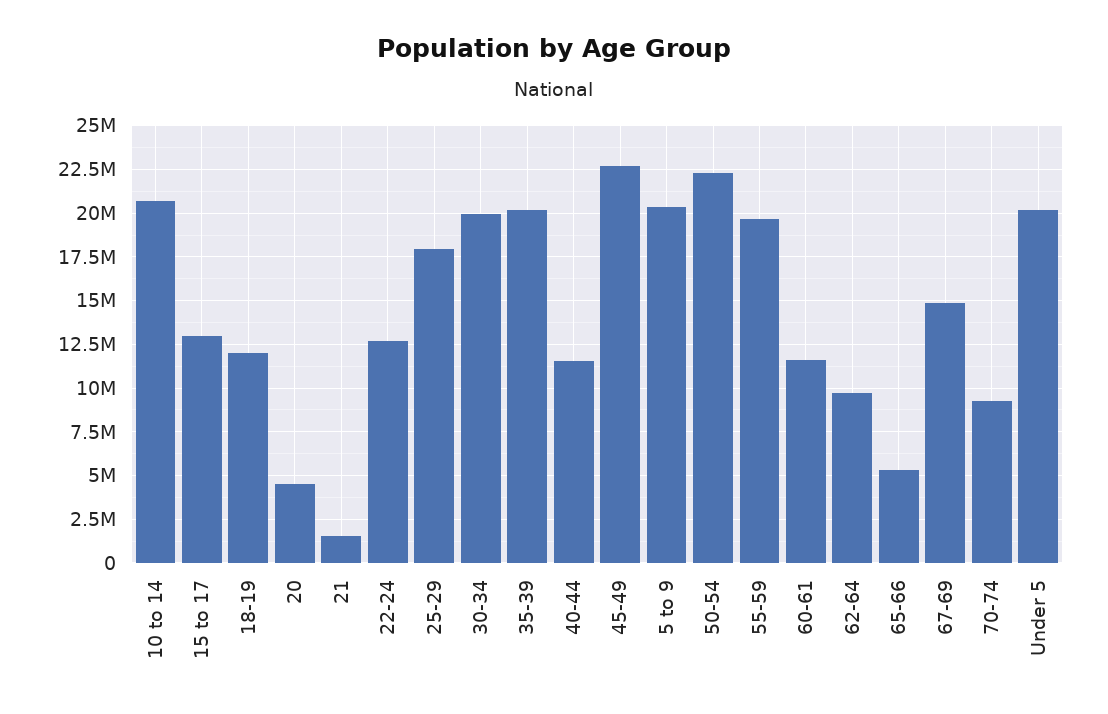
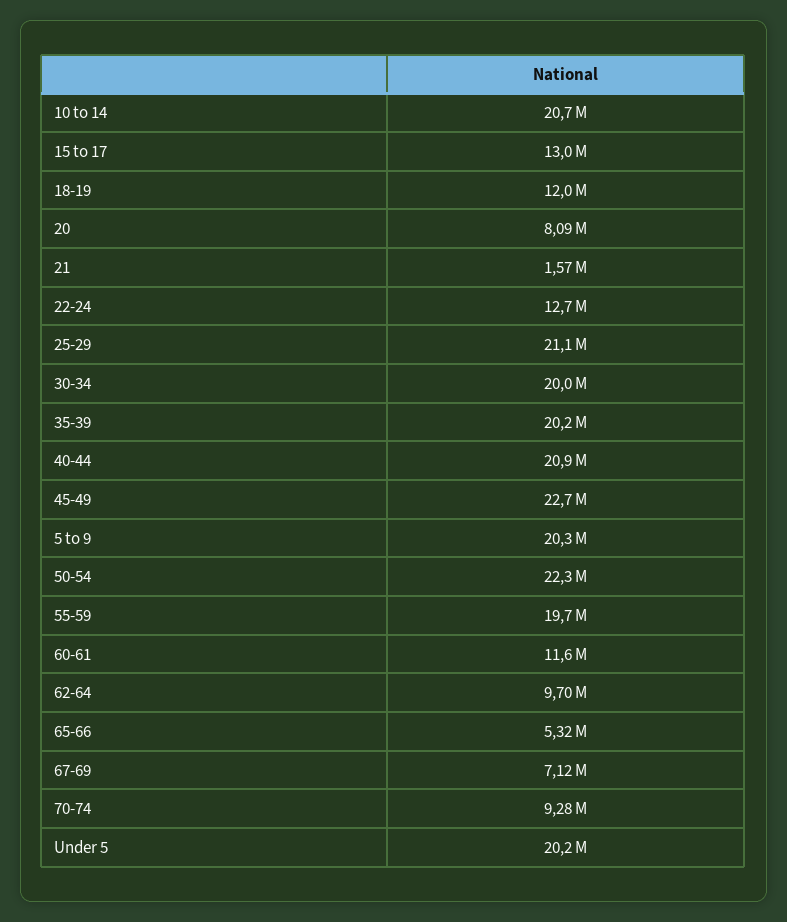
  {
    "10 to 14": 20700000,
    "15 to 17": 13000000,
    "18-19": 12000000,
-   "20": 4500000,
+   "20": 8090000,
    "21": 1570000,
    "22-24": 12700000,
-   "25-29": 18000000,
+   "25-29": 21100000,
    "30-34": 20000000,
    "35-39": 20200000,
-   "40-44": 11500000,
+   "40-44": 20900000,
    "45-49": 22700000,
    "5 to 9": 20300000,
    "50-54": 22300000,
    "55-59": 19700000,
    "60-61": 11600000,
    "62-64": 9700000,
    "65-66": 5320000,
-   "67-69": 15000000,
+   "67-69": 7120000,
    "70-74": 9280000,
    "Under 5": 20200000
  }

